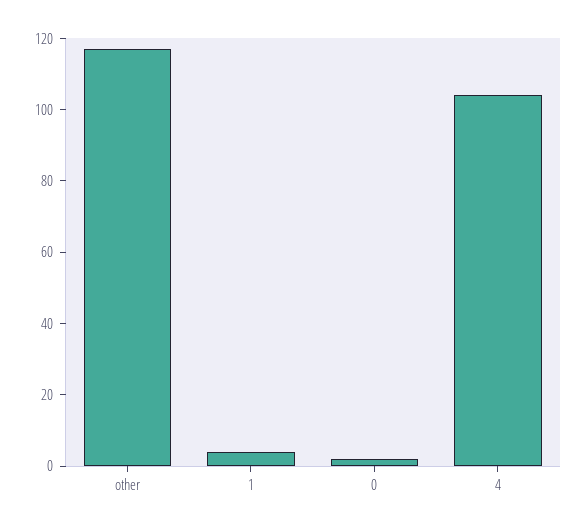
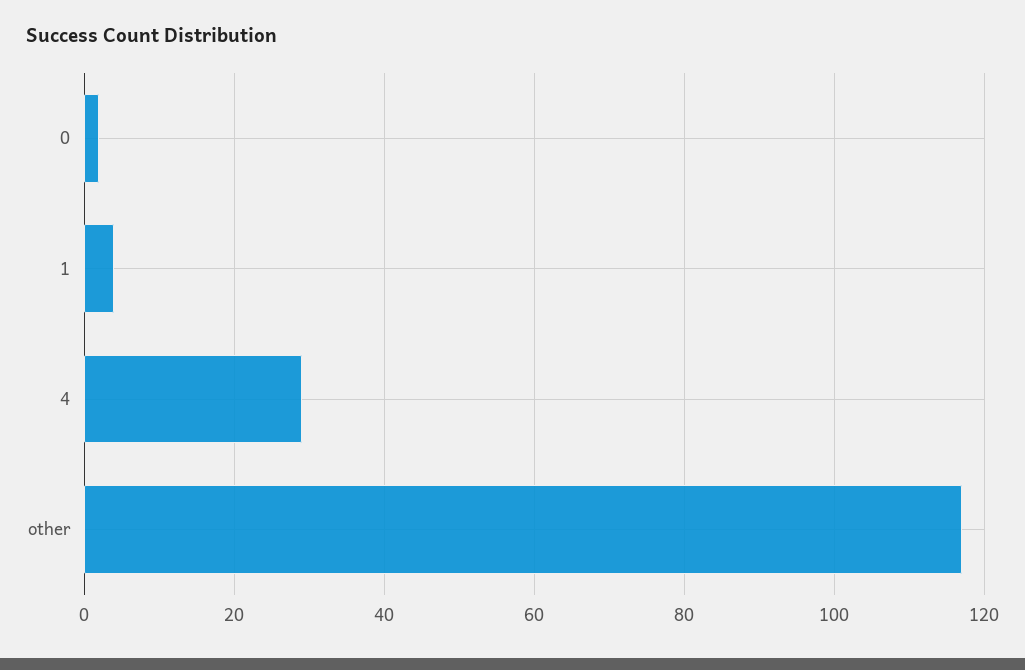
  {
    "other": 115,
    "1": 5,
    "0": 0,
-   "4": 105
+   "4": 30
  }

